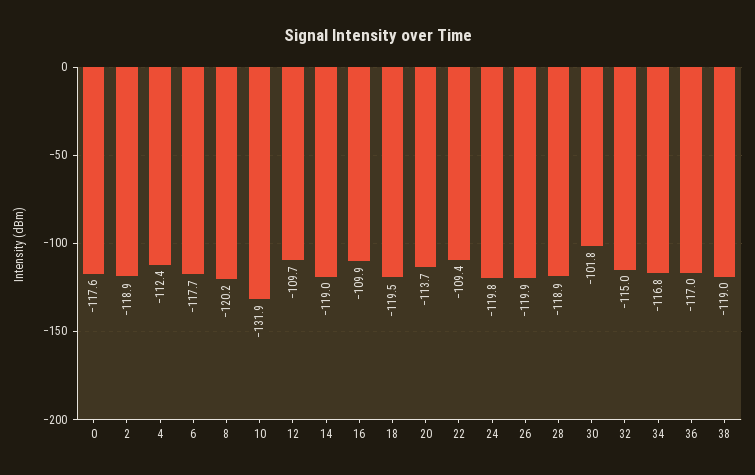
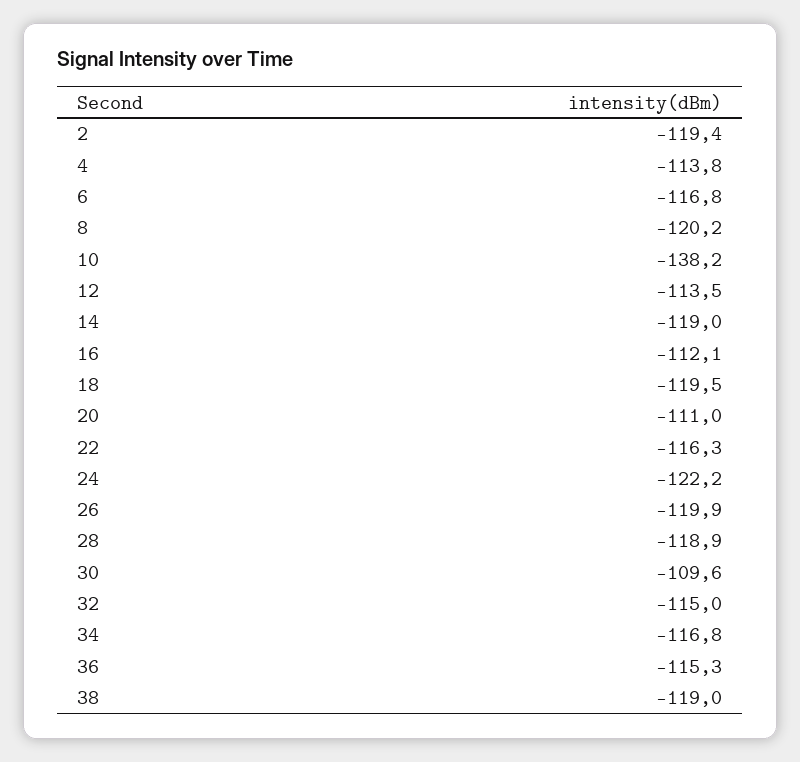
  {
-   "0": -117.6,
-   "2": -118.9,
+   "2": -119.4,
-   "4": -112.4,
+   "4": -113.8,
-   "6": -117.7,
+   "6": -116.8,
    "8": -120.2,
-   "10": -131.9,
+   "10": -138.2,
-   "12": -109.7,
+   "12": -113.5,
    "14": -119,
-   "16": -109.9,
+   "16": -112.1,
    "18": -119.5,
-   "20": -113.7,
+   "20": -111,
-   "22": -109.4,
+   "22": -116.3,
-   "24": -119.8,
+   "24": -122.2,
    "26": -119.9,
    "28": -118.9,
-   "30": -101.8,
+   "30": -109.6,
    "32": -115,
    "34": -116.8,
-   "36": -117,
+   "36": -115.3,
    "38": -119
  }

